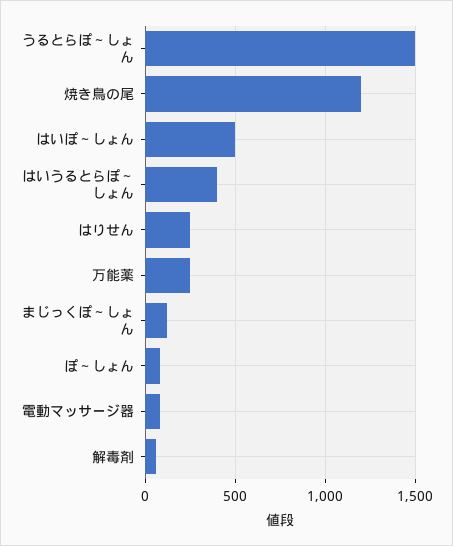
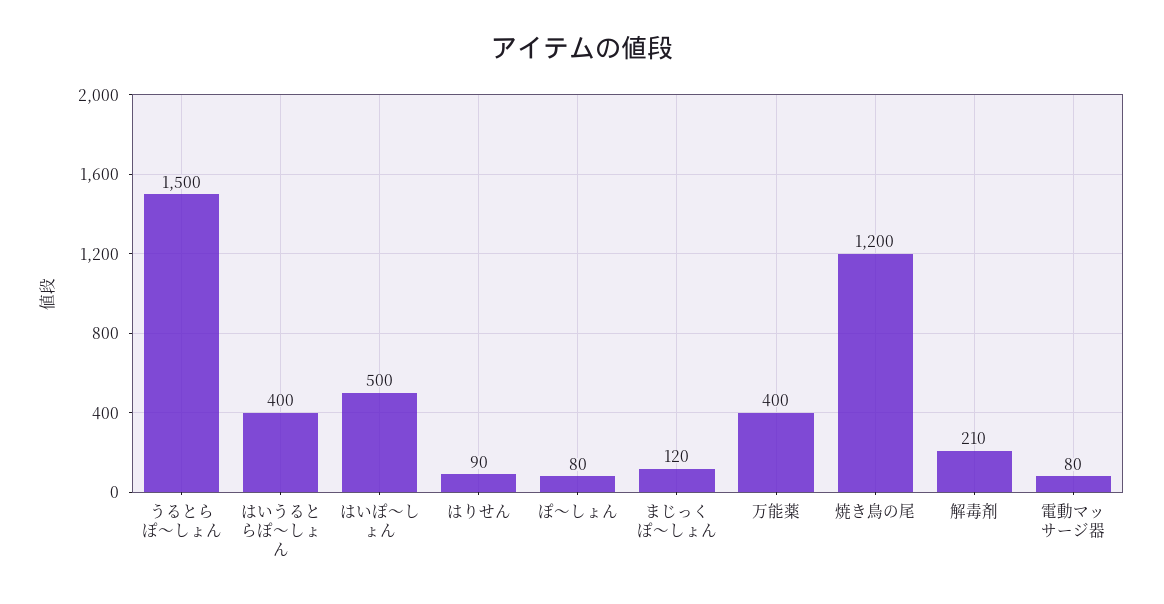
  {
    "うるとらぽ～しょん": 1500,
    "焼き鳥の尾": 1200,
    "はいぽ～しょん": 500,
    "はいうるとらぽ～しょん": 400,
-   "はりせん": 250,
+   "はりせん": 90,
-   "万能薬": 250,
+   "万能薬": 400,
    "まじっくぽ～しょん": 120,
    "ぽ～しょん": 80,
    "電動マッサージ器": 80,
-   "解毒剤": 50
+   "解毒剤": 210
  }

